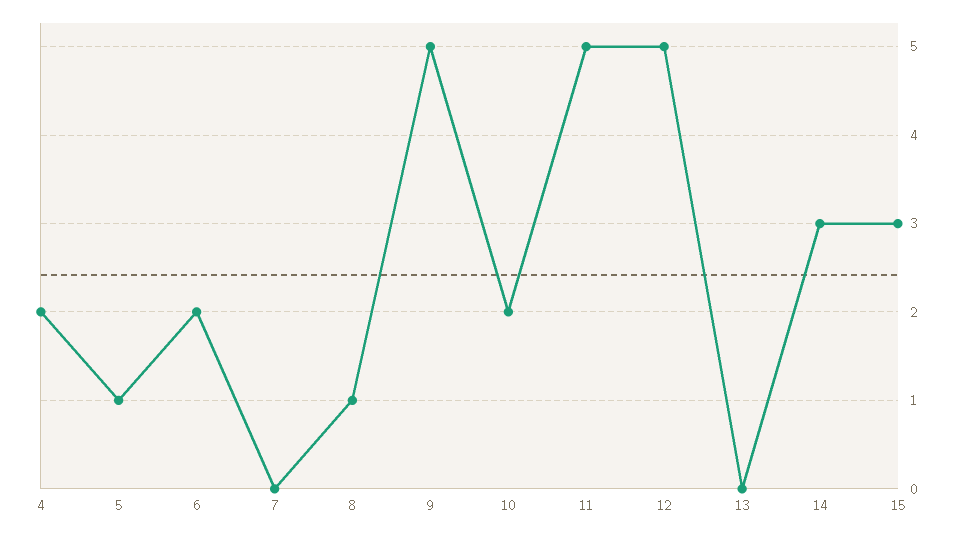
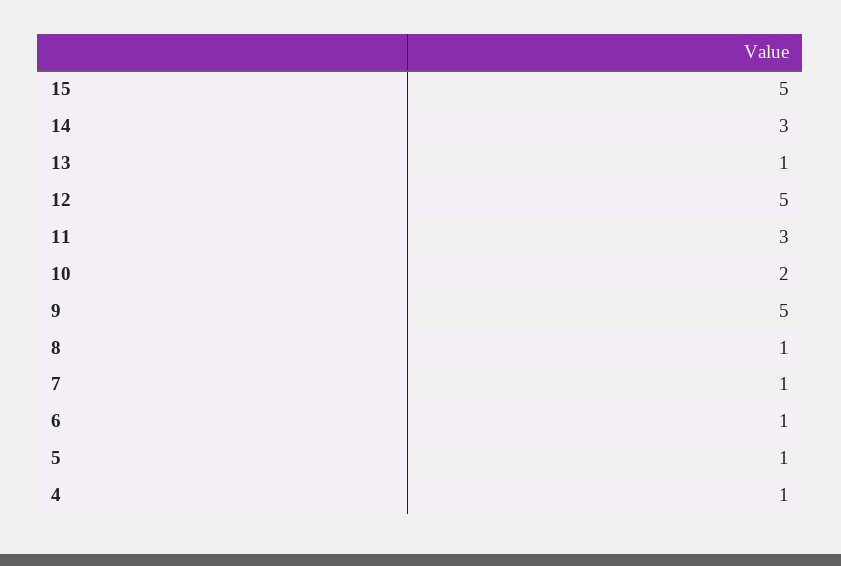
  {
-   "4": 2,
+   "4": 1,
    "5": 1,
-   "6": 2,
+   "6": 1,
-   "7": 0,
+   "7": 1,
    "8": 1,
    "9": 5,
    "10": 2,
-   "11": 5,
+   "11": 3,
    "12": 5,
-   "13": 0,
+   "13": 1,
    "14": 3,
-   "15": 3
+   "15": 5
  }

